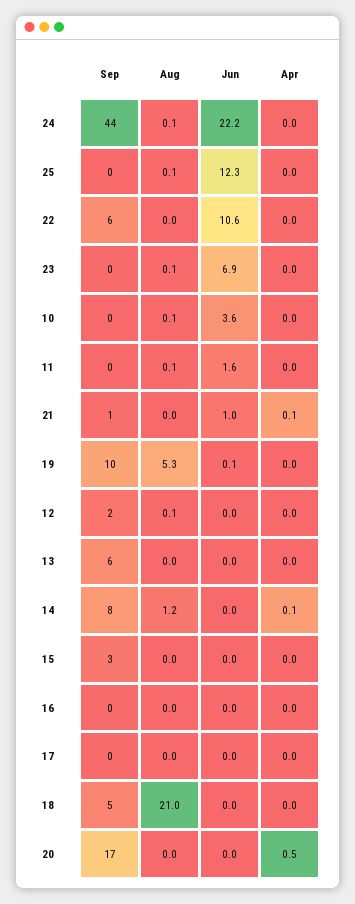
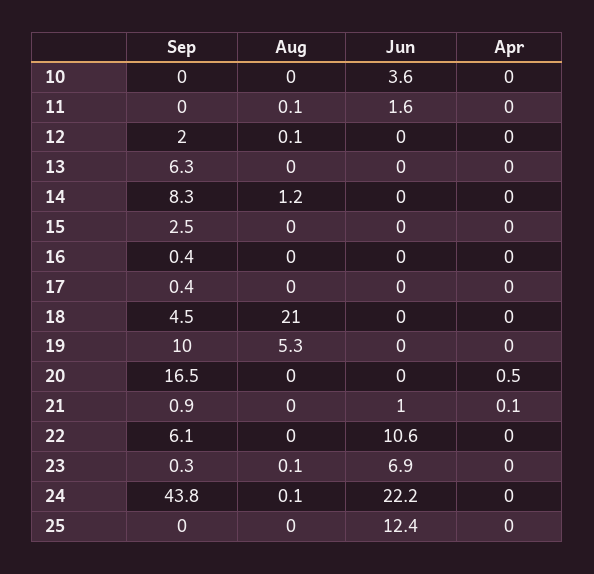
  {
    "Sep": {
      "24": 43.8,
      "25": 0,
      "22": 6.1,
      "23": 0.3,
      "10": 0,
      "11": 0,
      "21": 0.9,
      "19": 10,
      "12": 2,
      "13": 6.3,
      "14": 8.3,
      "15": 2.5,
      "16": 0.4,
      "17": 0.4,
      "18": 4.5,
      "20": 16.5
    },
    "Aug": {
      "24": 0.1,
-     "25": 0.1,
+     "25": 0,
      "22": 0,
      "23": 0.1,
-     "10": 0.1,
+     "10": 0,
      "11": 0.1,
      "21": 0,
      "19": 5.3,
      "12": 0.1,
      "13": 0,
      "14": 1.2,
      "15": 0,
      "16": 0,
      "17": 0,
      "18": 21,
      "20": 0
    },
    "Jun": {
      "24": 22.2,
-     "25": 12.3,
+     "25": 12.4,
      "22": 10.6,
      "23": 6.9,
      "10": 3.6,
      "11": 1.6,
      "21": 1,
-     "19": 0.1,
+     "19": 0,
      "12": 0,
      "13": 0,
      "14": 0,
      "15": 0,
      "16": 0,
      "17": 0,
      "18": 0,
      "20": 0
    },
    "Apr": {
      "24": 0,
      "25": 0,
      "22": 0,
      "23": 0,
      "10": 0,
      "11": 0,
      "21": 0.1,
      "19": 0,
      "12": 0,
      "13": 0,
-     "14": 0.1,
+     "14": 0,
      "15": 0,
      "16": 0,
      "17": 0,
      "18": 0,
      "20": 0.5
    }
  }

